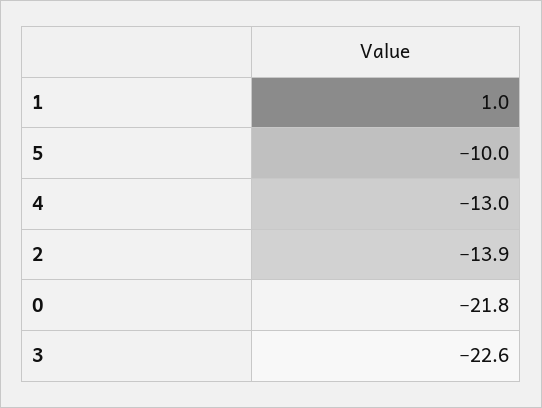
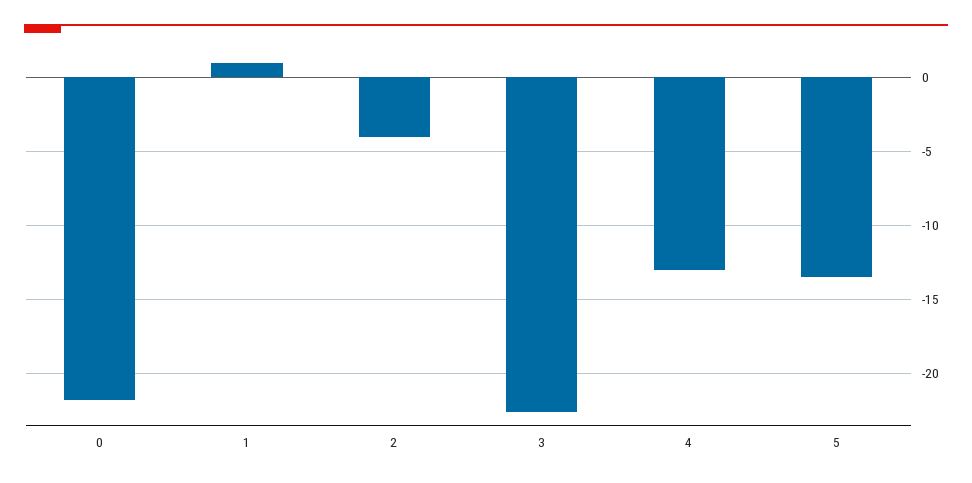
  {
    "1": 1,
-   "5": -10,
+   "5": -13.5,
    "4": -13,
-   "2": -13.9,
+   "2": -4,
    "0": -21.8,
    "3": -22.6
  }

